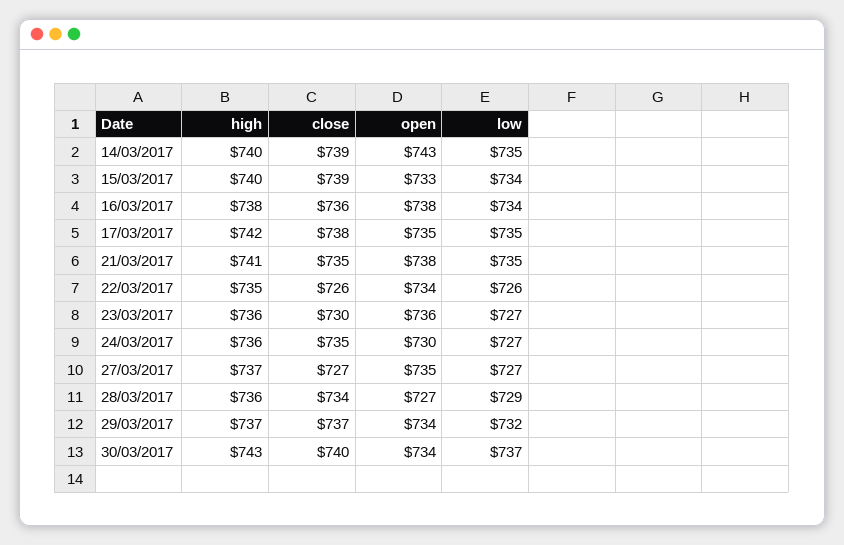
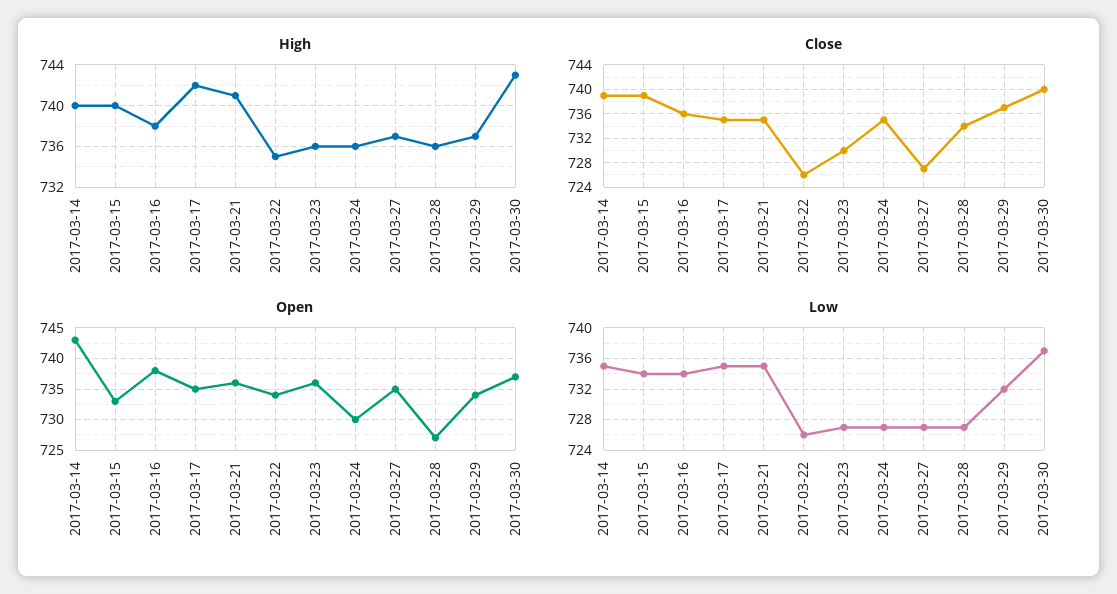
  {
    "high": {
      "14/03/2017": 740,
      "15/03/2017": 740,
      "16/03/2017": 738,
      "17/03/2017": 742,
      "21/03/2017": 741,
      "22/03/2017": 735,
      "23/03/2017": 736,
      "24/03/2017": 736,
      "27/03/2017": 737,
      "28/03/2017": 736,
      "29/03/2017": 737,
      "30/03/2017": 743
    },
    "close": {
      "14/03/2017": 739,
      "15/03/2017": 739,
      "16/03/2017": 736,
-     "17/03/2017": 738,
+     "17/03/2017": 735,
      "21/03/2017": 735,
      "22/03/2017": 726,
      "23/03/2017": 730,
      "24/03/2017": 735,
      "27/03/2017": 727,
      "28/03/2017": 734,
      "29/03/2017": 737,
      "30/03/2017": 740
    },
    "open": {
      "14/03/2017": 743,
      "15/03/2017": 733,
      "16/03/2017": 738,
      "17/03/2017": 735,
-     "21/03/2017": 738,
+     "21/03/2017": 736,
      "22/03/2017": 734,
      "23/03/2017": 736,
      "24/03/2017": 730,
      "27/03/2017": 735,
      "28/03/2017": 727,
      "29/03/2017": 734,
-     "30/03/2017": 734
+     "30/03/2017": 737
    },
    "low": {
      "14/03/2017": 735,
      "15/03/2017": 734,
      "16/03/2017": 734,
      "17/03/2017": 735,
      "21/03/2017": 735,
      "22/03/2017": 726,
      "23/03/2017": 727,
      "24/03/2017": 727,
      "27/03/2017": 727,
-     "28/03/2017": 729,
+     "28/03/2017": 727,
      "29/03/2017": 732,
      "30/03/2017": 737
    }
  }

